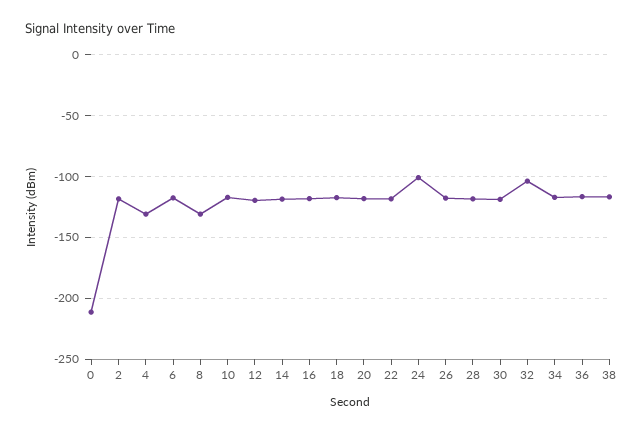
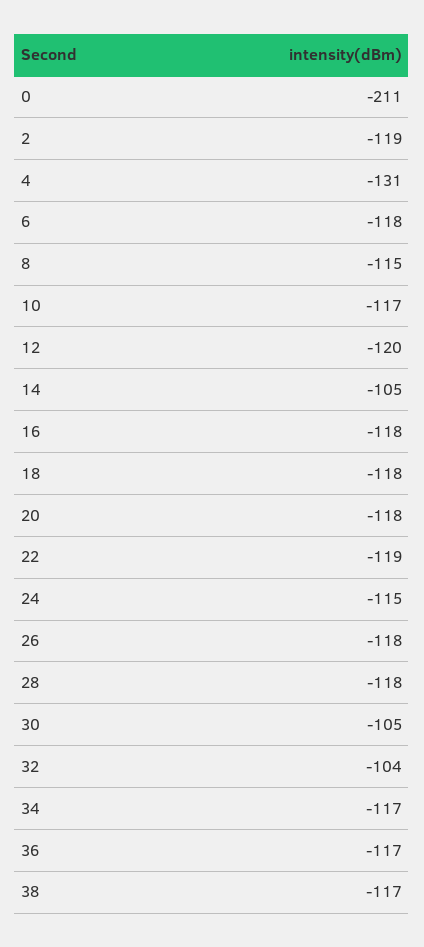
  {
    "0": -211,
    "2": -119,
    "4": -131,
    "6": -118,
-   "8": -130,
+   "8": -115,
    "10": -117,
    "12": -120,
-   "14": -120,
+   "14": -105,
    "16": -118,
    "18": -118,
    "20": -118,
    "22": -119,
-   "24": -100,
+   "24": -115,
    "26": -118,
    "28": -118,
-   "30": -120,
+   "30": -105,
    "32": -104,
    "34": -117,
    "36": -117,
    "38": -117
  }

